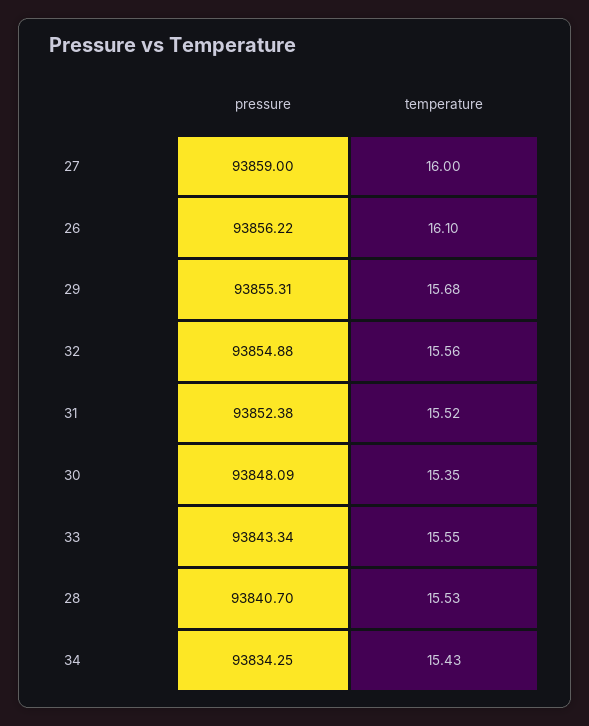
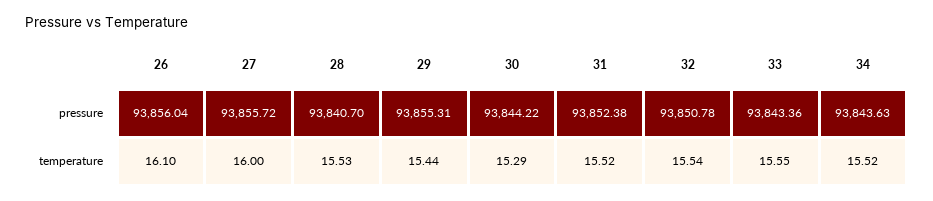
  {
    "pressure": {
-     "27": 93859,
+     "27": 93855.72,
-     "26": 93856.22,
+     "26": 93856.04,
      "29": 93855.31,
-     "32": 93854.88,
+     "32": 93850.78,
      "31": 93852.38,
-     "30": 93848.09,
+     "30": 93844.22,
-     "33": 93843.34,
+     "33": 93843.36,
      "28": 93840.7,
-     "34": 93834.25
+     "34": 93843.63
    },
    "temperature": {
      "27": 16,
      "26": 16.1,
-     "29": 15.68,
+     "29": 15.44,
-     "32": 15.56,
+     "32": 15.54,
      "31": 15.52,
-     "30": 15.35,
+     "30": 15.29,
      "33": 15.55,
      "28": 15.53,
-     "34": 15.43
+     "34": 15.52
    }
  }

